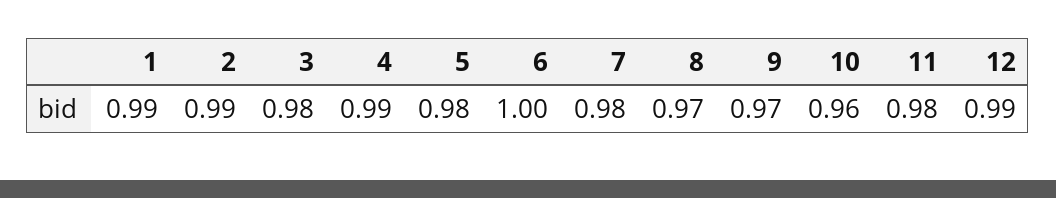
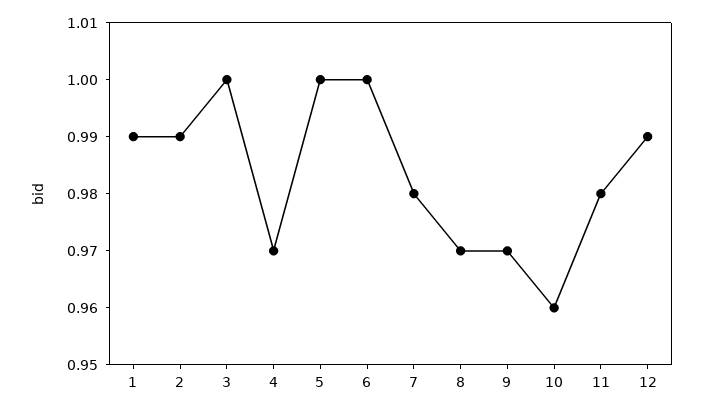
  {
    "1": 0.99,
    "2": 0.99,
-   "3": 0.98,
+   "3": 1,
-   "4": 0.99,
+   "4": 0.97,
-   "5": 0.98,
+   "5": 1,
    "6": 1,
    "7": 0.98,
    "8": 0.97,
    "9": 0.97,
    "10": 0.96,
    "11": 0.98,
    "12": 0.99
  }

